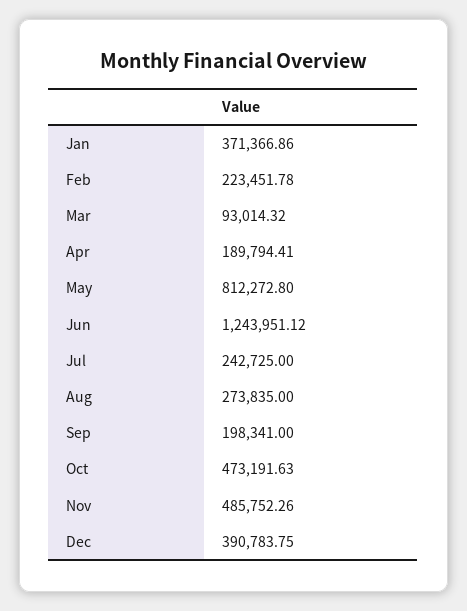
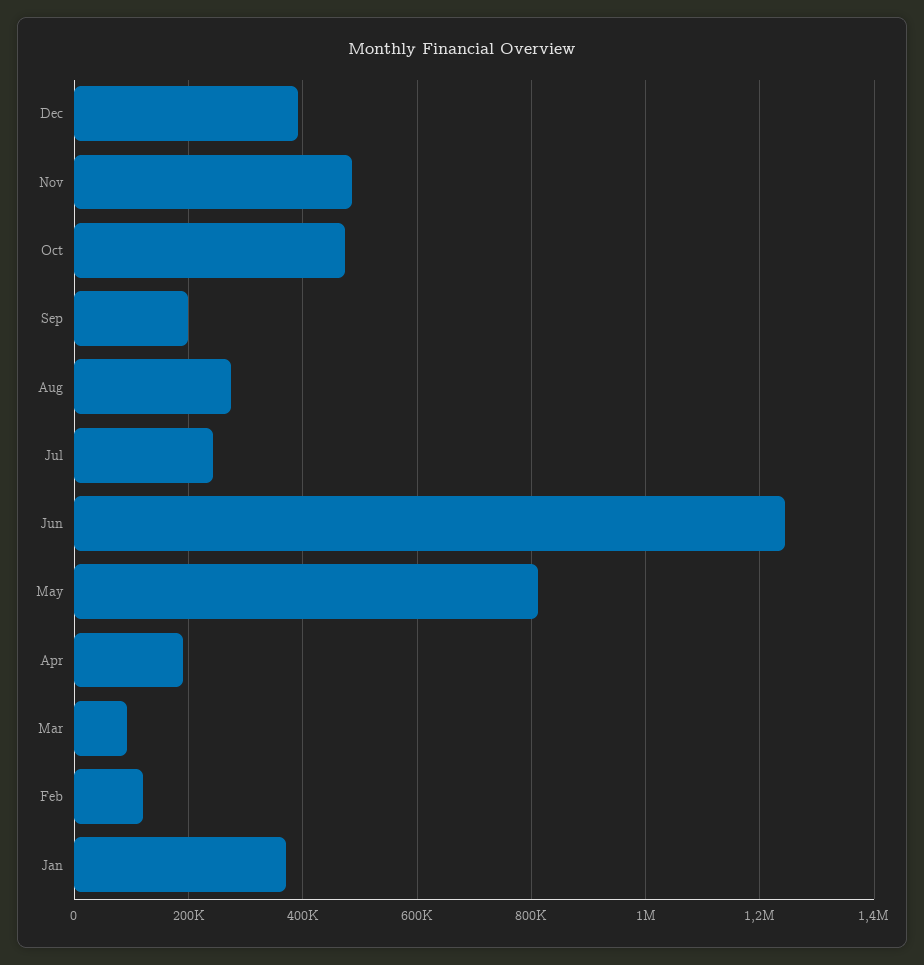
  {
    "Jan": 371366.86,
-   "Feb": 223451.78,
+   "Feb": 120000,
    "Mar": 93014.32,
    "Apr": 189794.41,
    "May": 812272.8,
    "Jun": 1243951.12,
    "Jul": 242725,
    "Aug": 273835,
    "Sep": 198341,
    "Oct": 473191.63,
    "Nov": 485752.26,
    "Dec": 390783.75
  }

